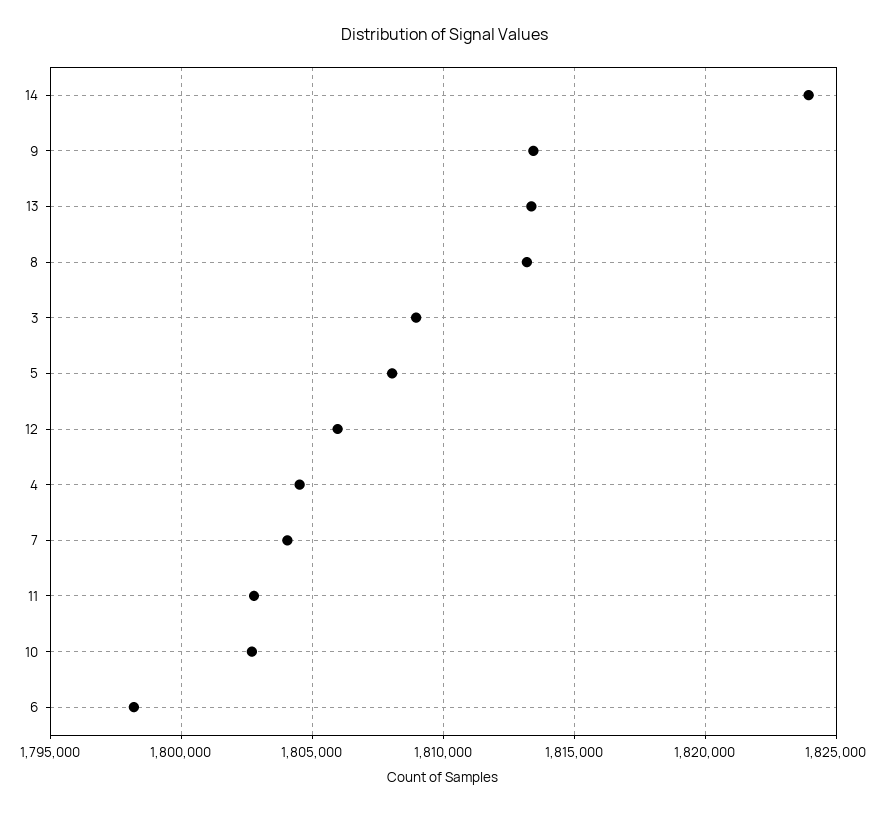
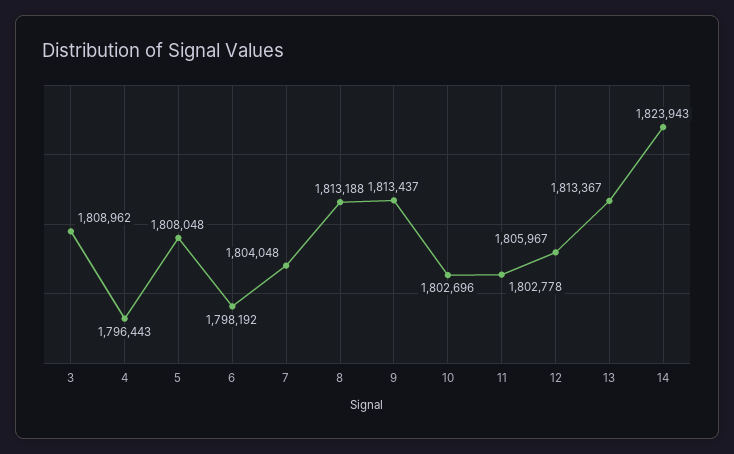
  {
    "14": 1823943,
    "9": 1813437,
    "13": 1813367,
    "8": 1813188,
    "3": 1808962,
    "5": 1808048,
    "12": 1805967,
-   "4": 1804500,
+   "4": 1796443,
    "7": 1804048,
    "11": 1802778,
    "10": 1802696,
    "6": 1798192
  }

